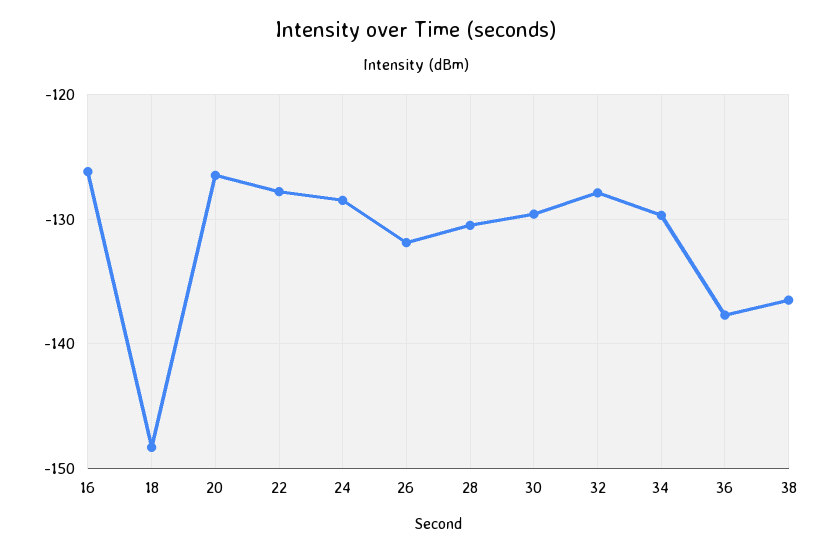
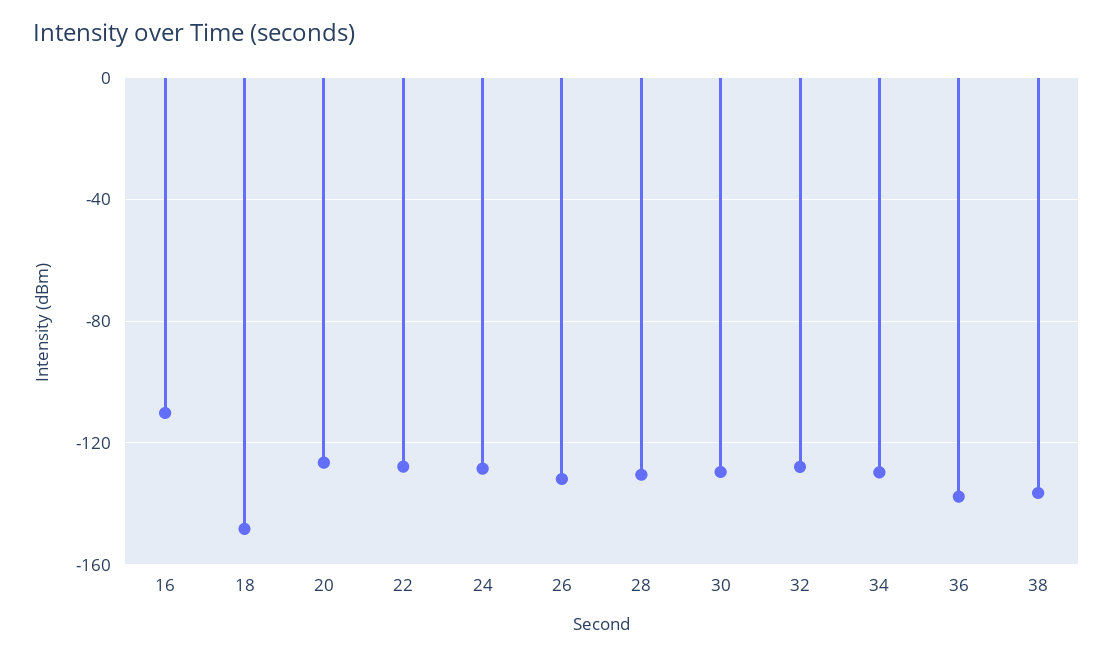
  {
-   "16": -126,
+   "16": -110,
    "18": -148,
    "20": -127,
    "22": -128,
    "24": -129,
    "26": -132,
    "28": -131,
    "30": -130,
    "32": -128,
    "34": -130,
    "36": -138,
    "38": -137
  }

